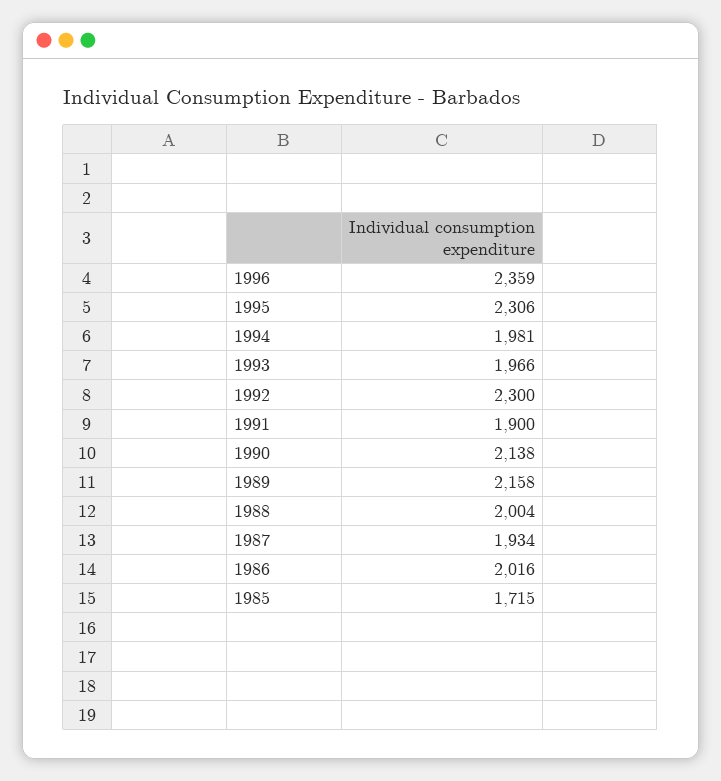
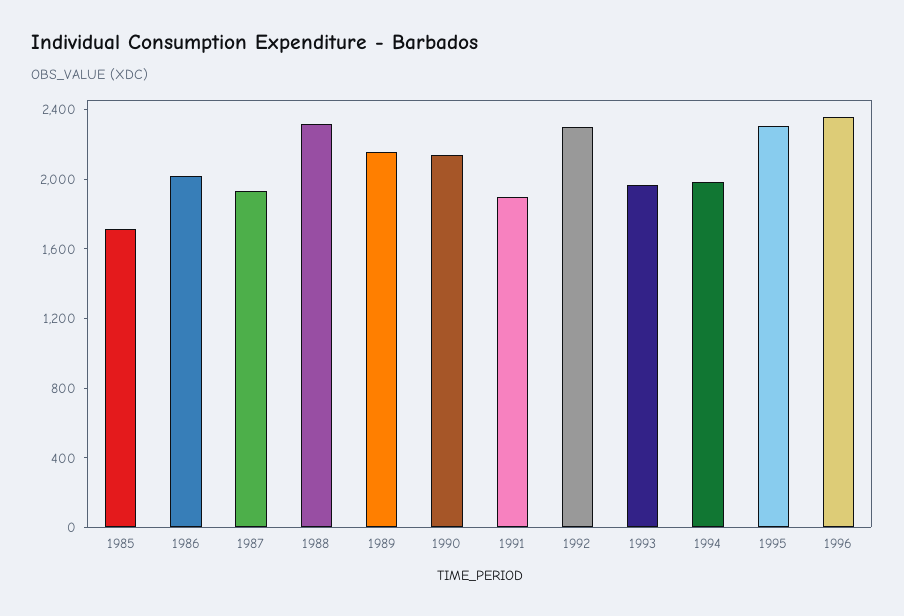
  {
    "1996": 2359,
    "1995": 2306,
    "1994": 1981,
    "1993": 1966,
    "1992": 2300,
    "1991": 1900,
    "1990": 2138,
    "1989": 2158,
-   "1988": 2004,
+   "1988": 2300,
    "1987": 1934,
    "1986": 2016,
    "1985": 1715
  }

